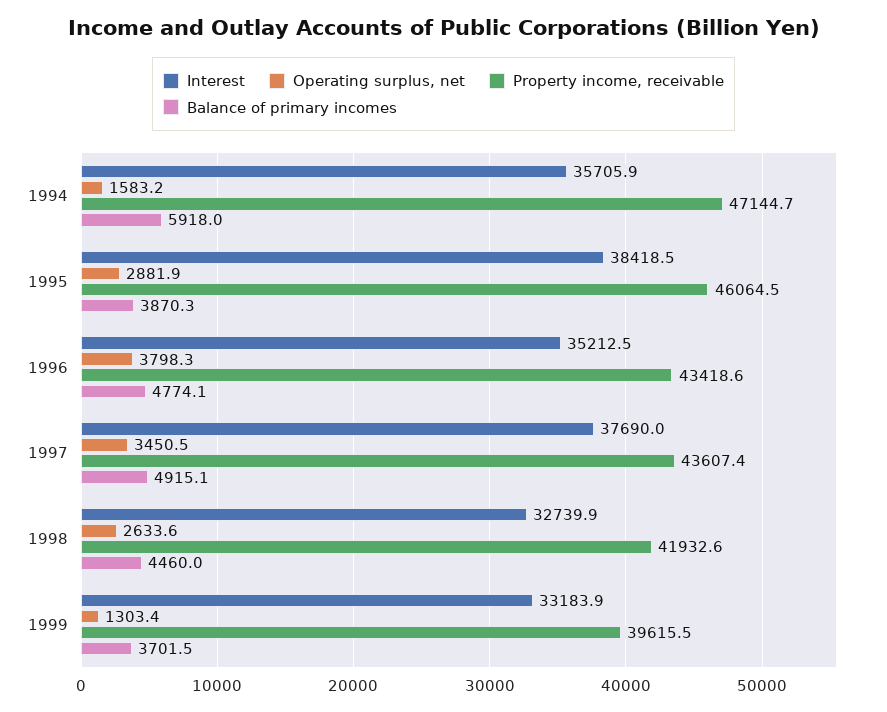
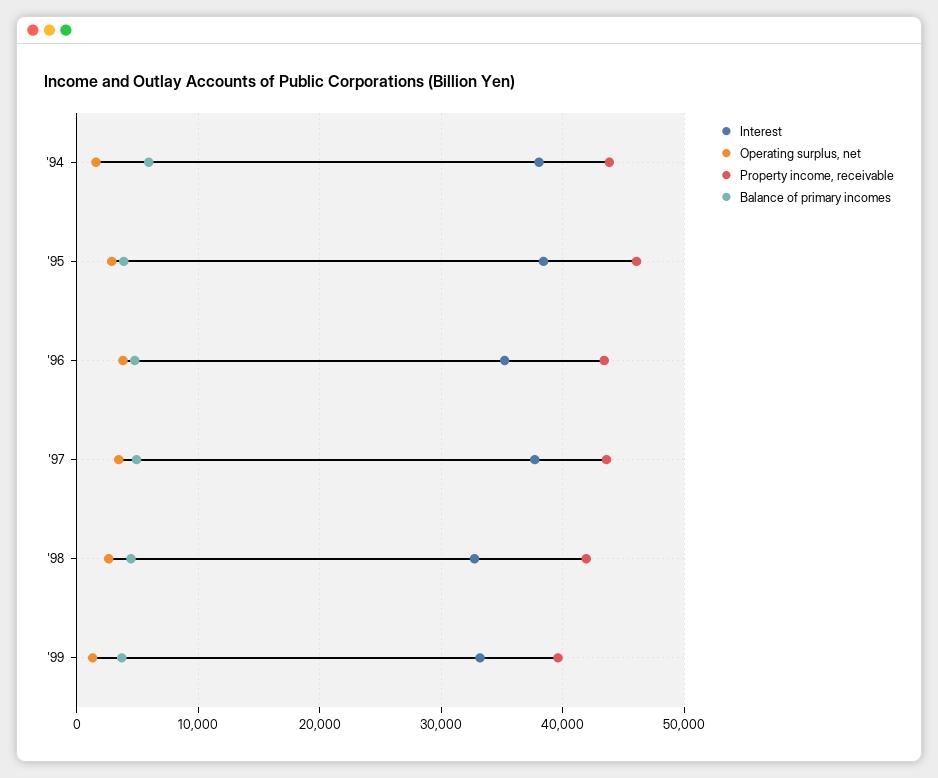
  {
    "Interest": {
-     "1994": 35705.9,
+     "1994": 38000,
      "1995": 38418.5,
      "1996": 35212.5,
      "1997": 37690,
      "1998": 32739.9,
      "1999": 33183.9
    },
    "Operating surplus, net": {
      "1994": 1583.2,
      "1995": 2881.9,
      "1996": 3798.3,
      "1997": 3450.5,
      "1998": 2633.6,
      "1999": 1303.4
    },
    "Property income, receivable": {
-     "1994": 47144.7,
+     "1994": 44000,
      "1995": 46064.5,
      "1996": 43418.6,
      "1997": 43607.4,
      "1998": 41932.6,
      "1999": 39615.5
    },
    "Balance of primary incomes": {
      "1994": 5918,
      "1995": 3870.3,
      "1996": 4774.1,
      "1997": 4915.1,
      "1998": 4460,
      "1999": 3701.5
    }
  }

